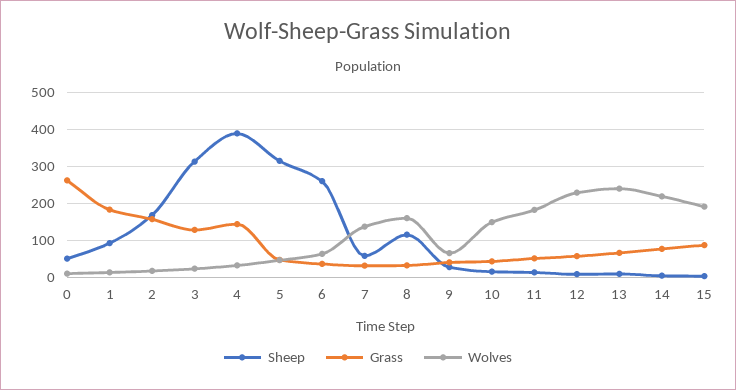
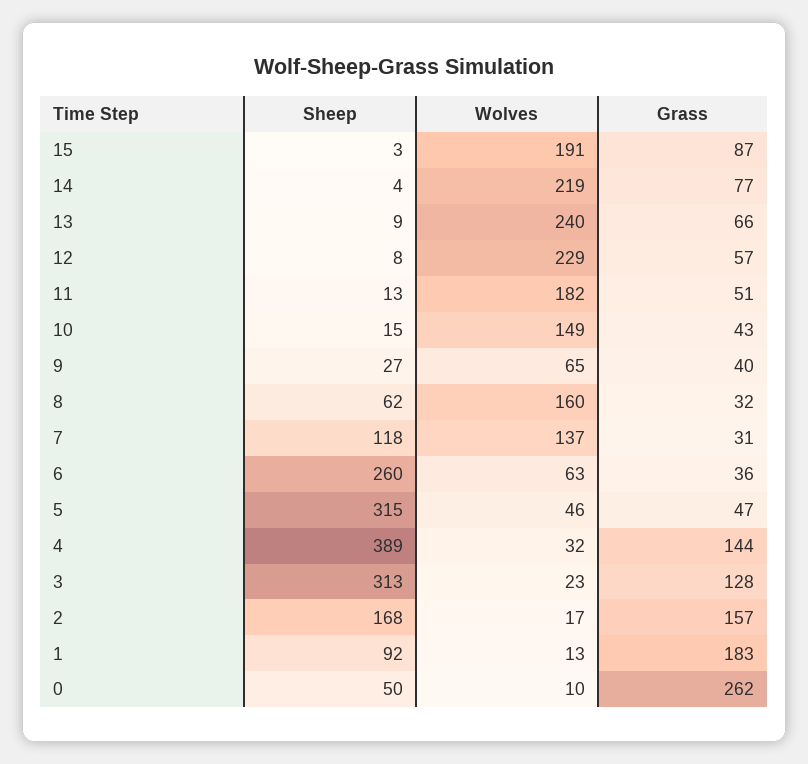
  {
    "Sheep": {
      "0": 50,
      "1": 92,
      "2": 168,
      "3": 313,
      "4": 389,
      "5": 315,
      "6": 260,
-     "7": 60,
+     "7": 118,
-     "8": 120,
+     "8": 62,
      "9": 27,
      "10": 15,
      "11": 13,
      "12": 8,
      "13": 9,
      "14": 4,
      "15": 3
    },
    "Grass": {
      "0": 262,
      "1": 183,
      "2": 157,
      "3": 128,
      "4": 144,
      "5": 47,
      "6": 36,
      "7": 31,
      "8": 32,
      "9": 40,
      "10": 43,
      "11": 51,
      "12": 57,
      "13": 66,
      "14": 77,
      "15": 87
    },
    "Wolves": {
      "0": 10,
      "1": 13,
      "2": 17,
      "3": 23,
      "4": 32,
      "5": 46,
      "6": 63,
      "7": 137,
      "8": 160,
      "9": 65,
      "10": 149,
      "11": 182,
      "12": 229,
      "13": 240,
      "14": 219,
      "15": 191
    }
  }

